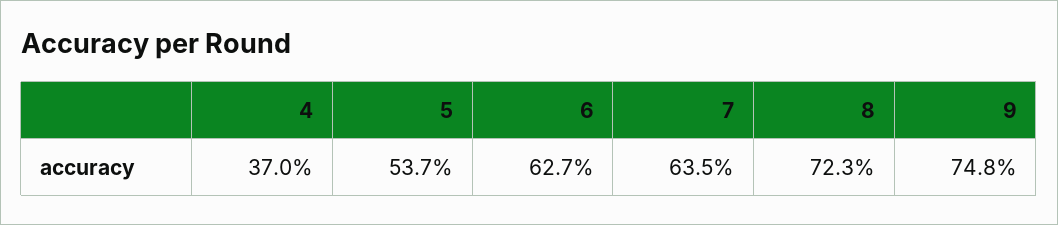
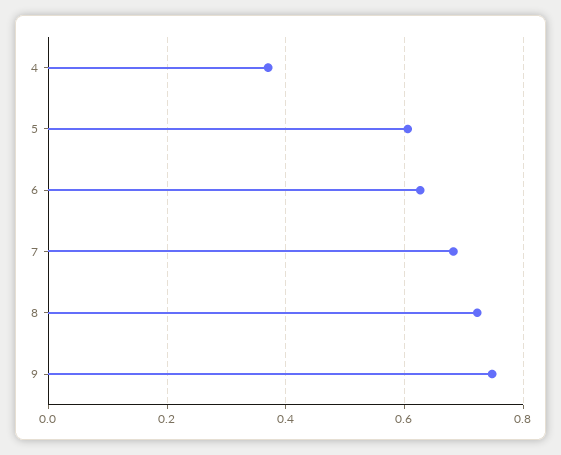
  {
    "4": 0.37,
-   "5": 0.537,
+   "5": 0.6,
    "6": 0.627,
-   "7": 0.635,
+   "7": 0.68,
    "8": 0.723,
    "9": 0.748
  }

